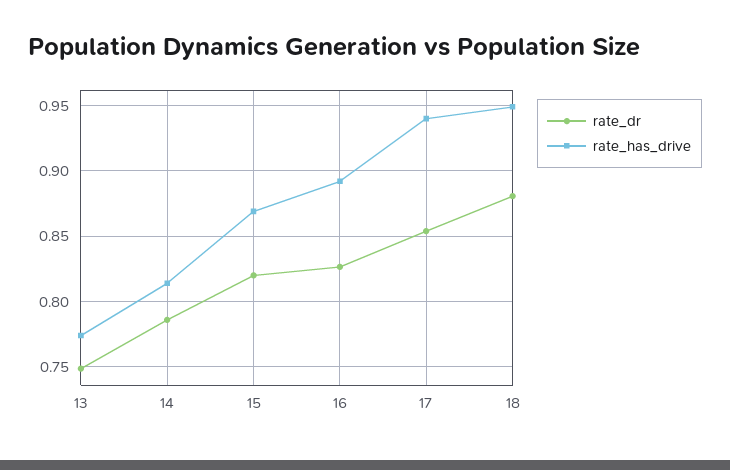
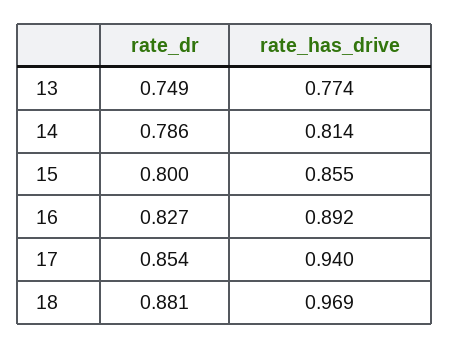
  {
    "rate_dr": {
      "13": 0.749,
      "14": 0.786,
-     "15": 0.82,
+     "15": 0.8,
      "16": 0.827,
      "17": 0.854,
      "18": 0.881
    },
    "rate_has_drive": {
      "13": 0.774,
      "14": 0.814,
-     "15": 0.87,
+     "15": 0.855,
      "16": 0.892,
      "17": 0.94,
-     "18": 0.95
+     "18": 0.969
    }
  }

